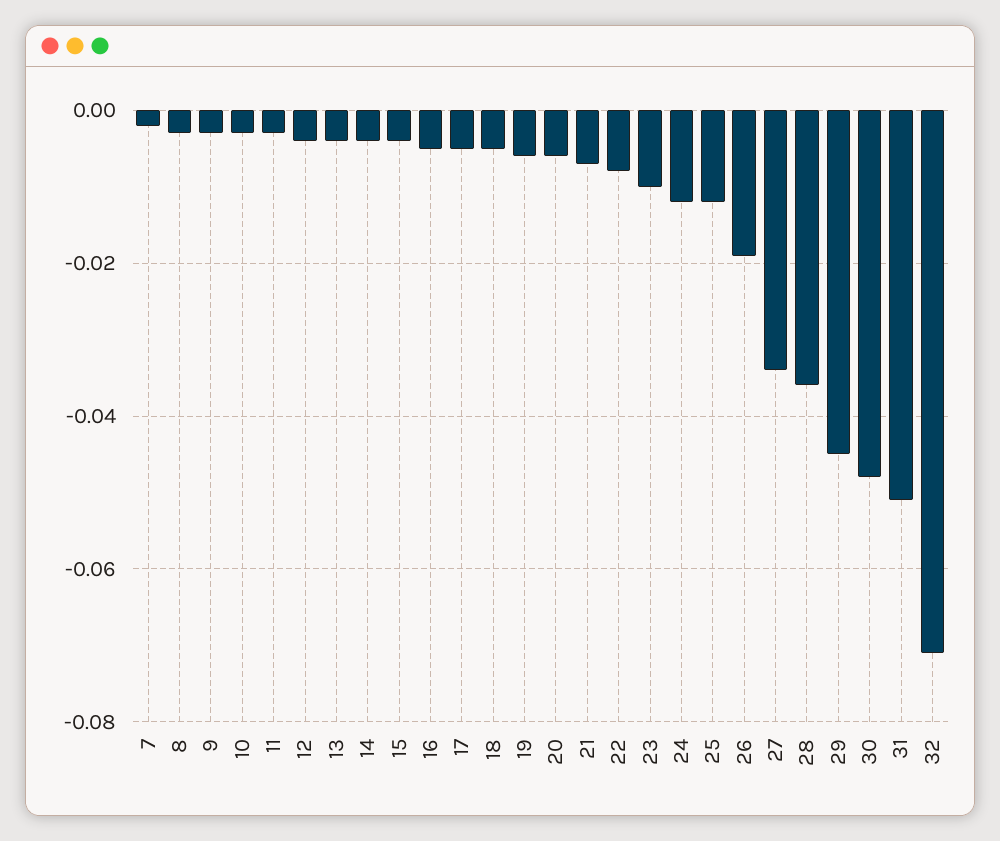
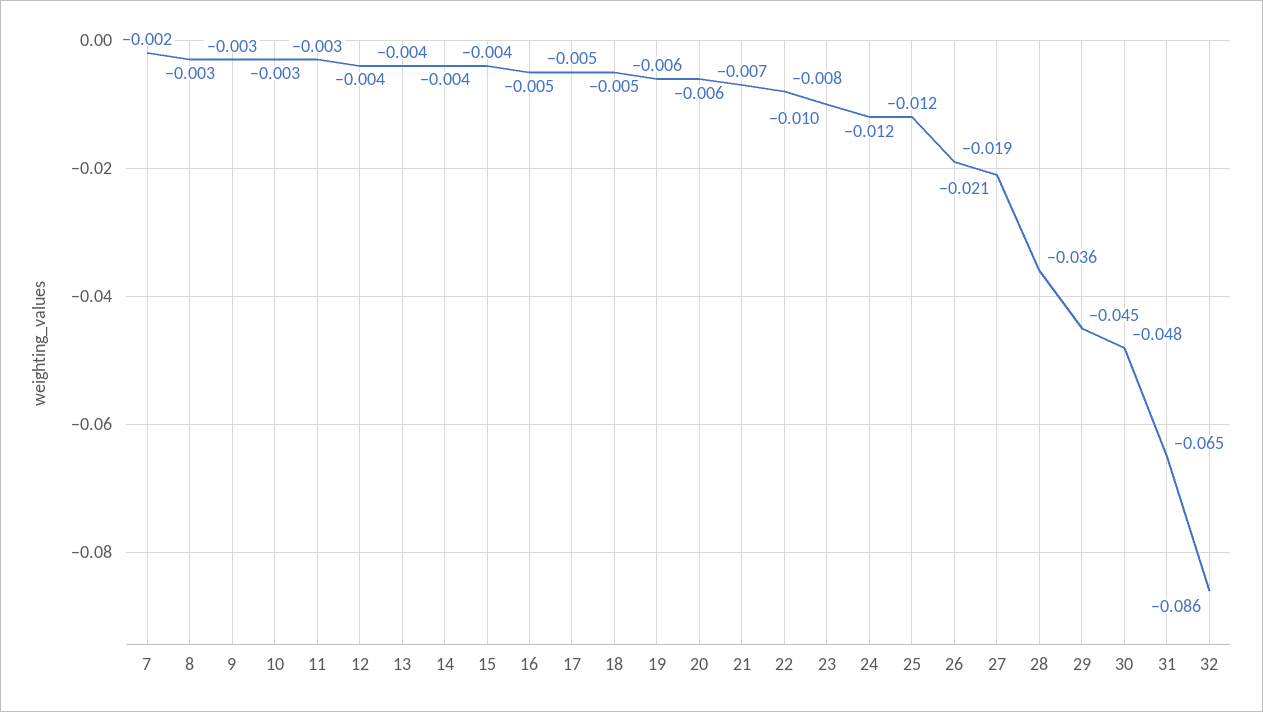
  {
    "7": -0.002,
    "8": -0.003,
    "9": -0.003,
    "10": -0.003,
    "11": -0.003,
    "12": -0.004,
    "13": -0.004,
    "14": -0.004,
    "15": -0.004,
    "16": -0.005,
    "17": -0.005,
    "18": -0.005,
    "19": -0.006,
    "20": -0.006,
    "21": -0.007,
    "22": -0.008,
    "23": -0.01,
    "24": -0.012,
    "25": -0.012,
    "26": -0.019,
-   "27": -0.035,
+   "27": -0.021,
    "28": -0.036,
    "29": -0.045,
    "30": -0.048,
-   "31": -0.05,
+   "31": -0.065,
-   "32": -0.07
+   "32": -0.086
  }

